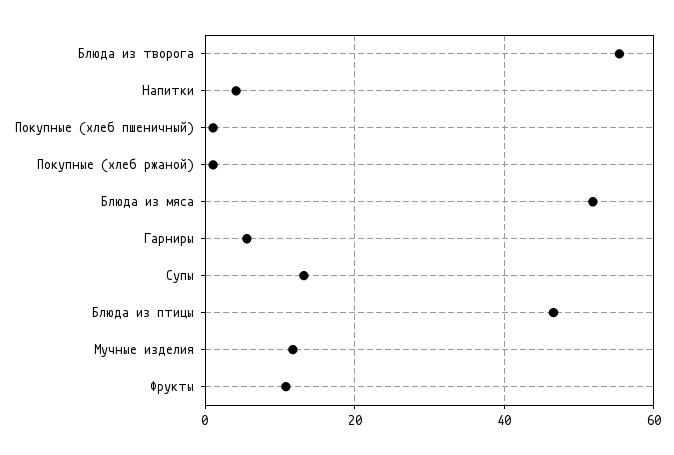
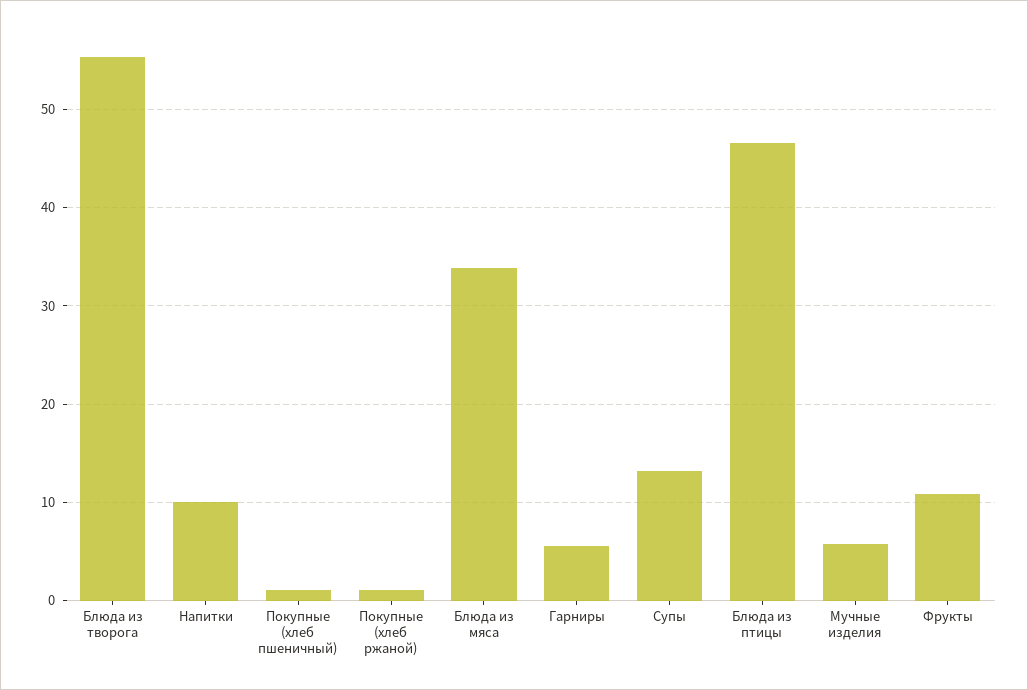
  {
    "Блюда из творога": 55,
-   "Напитки": 4,
+   "Напитки": 10,
    "Покупные (хлеб пшеничный)": 1,
    "Покупные (хлеб ржаной)": 1,
-   "Блюда из мяса": 52,
+   "Блюда из мяса": 34,
    "Гарниры": 6,
    "Супы": 13,
    "Блюда из птицы": 47,
-   "Мучные изделия": 12,
+   "Мучные изделия": 6,
    "Фрукты": 11
  }

